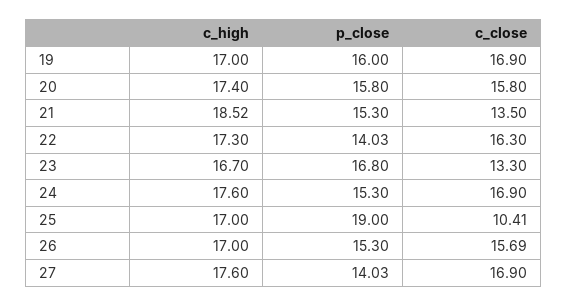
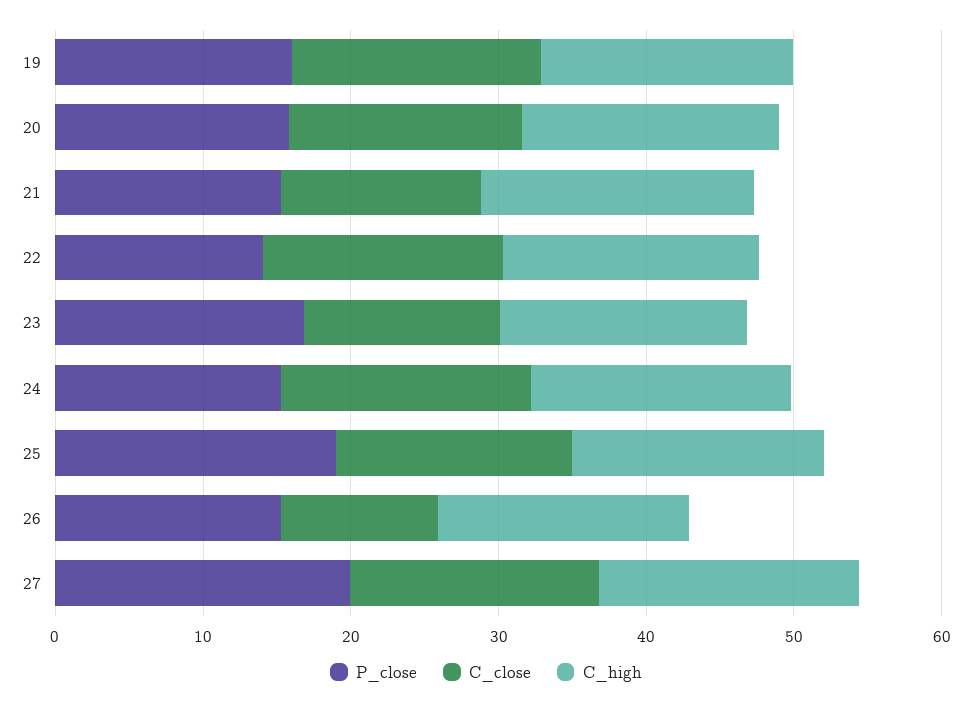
  {
    "c_high": {
      "19": 17,
      "20": 17.4,
      "21": 18.52,
      "22": 17.3,
      "23": 16.7,
      "24": 17.6,
      "25": 17,
      "26": 17,
      "27": 17.6
    },
    "p_close": {
      "19": 16,
      "20": 15.8,
      "21": 15.3,
      "22": 14.03,
      "23": 16.8,
      "24": 15.3,
      "25": 19,
      "26": 15.3,
-     "27": 14.03
+     "27": 20
    },
    "c_close": {
      "19": 16.9,
      "20": 15.8,
      "21": 13.5,
      "22": 16.3,
      "23": 13.3,
      "24": 16.9,
-     "25": 10.41,
+     "25": 16,
-     "26": 15.69,
+     "26": 10,
      "27": 16.9
    }
  }

